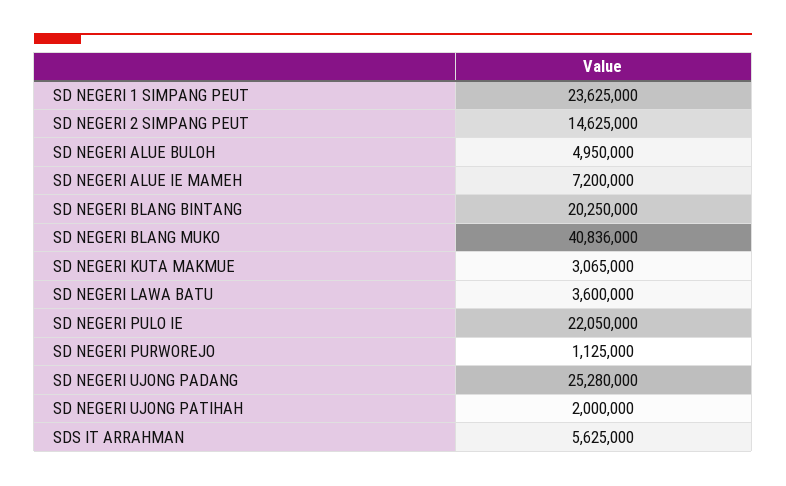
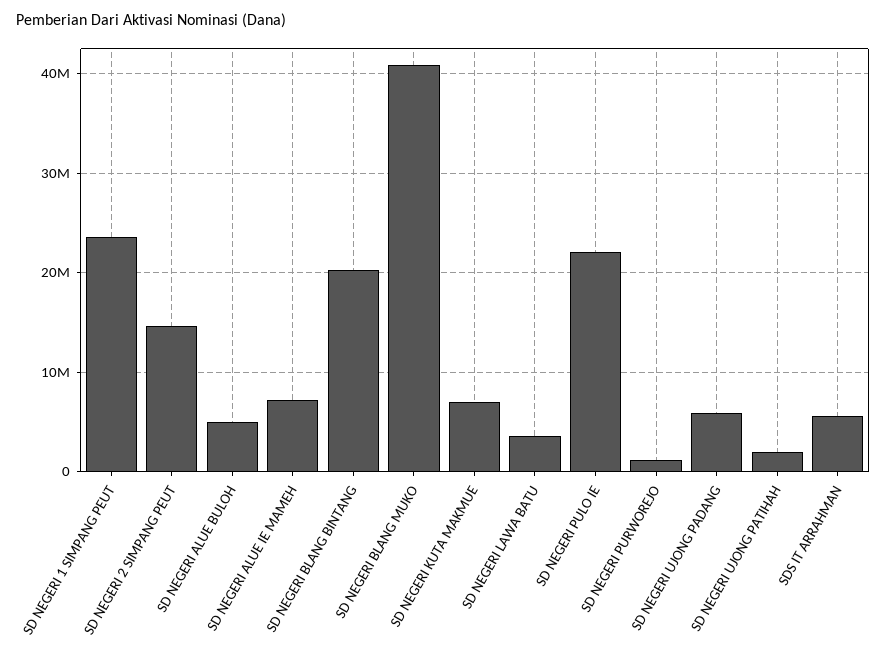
  {
    "SD NEGERI 1 SIMPANG PEUT": 23625000,
    "SD NEGERI 2 SIMPANG PEUT": 14625000,
    "SD NEGERI ALUE BULOH": 4950000,
    "SD NEGERI ALUE IE MAMEH": 7200000,
    "SD NEGERI BLANG BINTANG": 20250000,
    "SD NEGERI BLANG MUKO": 40836000,
-   "SD NEGERI KUTA MAKMUE": 3065000,
+   "SD NEGERI KUTA MAKMUE": 7000000,
    "SD NEGERI LAWA BATU": 3600000,
    "SD NEGERI PULO IE": 22050000,
    "SD NEGERI PURWOREJO": 1125000,
-   "SD NEGERI UJONG PADANG": 25280000,
+   "SD NEGERI UJONG PADANG": 6000000,
    "SD NEGERI UJONG PATIHAH": 2000000,
    "SDS IT ARRAHMAN": 5625000
  }

